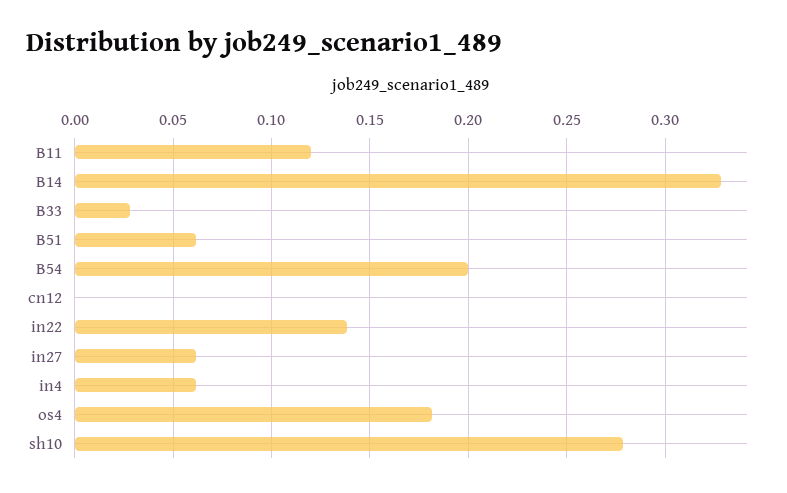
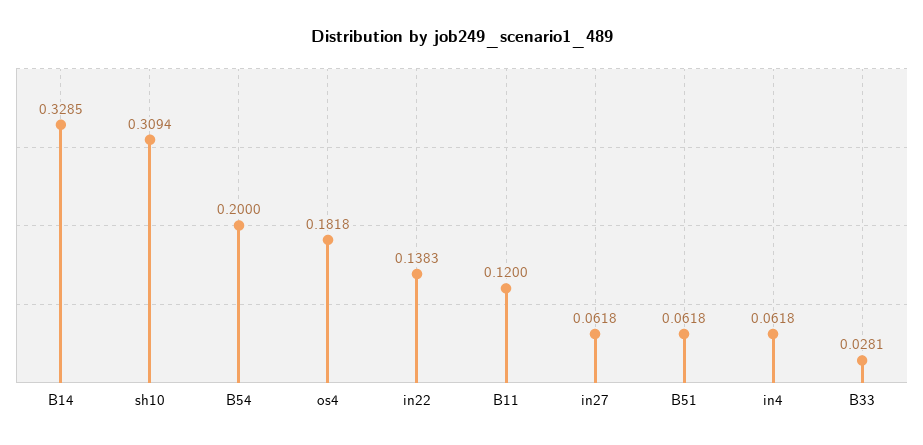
  {
    "B11": 0.12,
    "B14": 0.3285,
    "B33": 0.0281,
    "B51": 0.0618,
    "B54": 0.2,
-   "cn12": 0,
    "in22": 0.1383,
    "in27": 0.0618,
    "in4": 0.0618,
    "os4": 0.1818,
-   "sh10": 0.28
+   "sh10": 0.3094
  }

